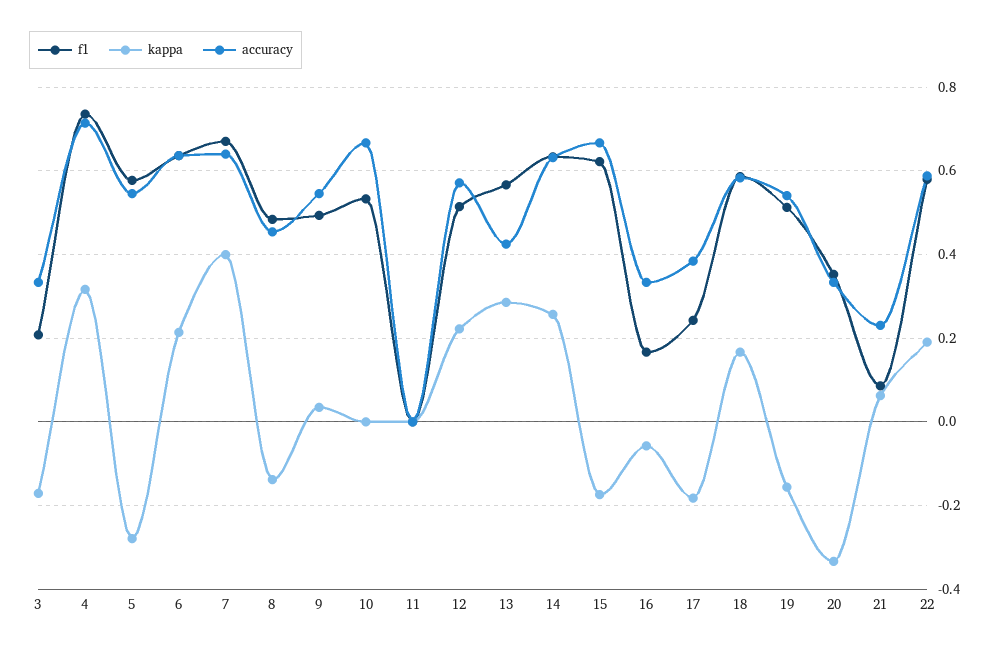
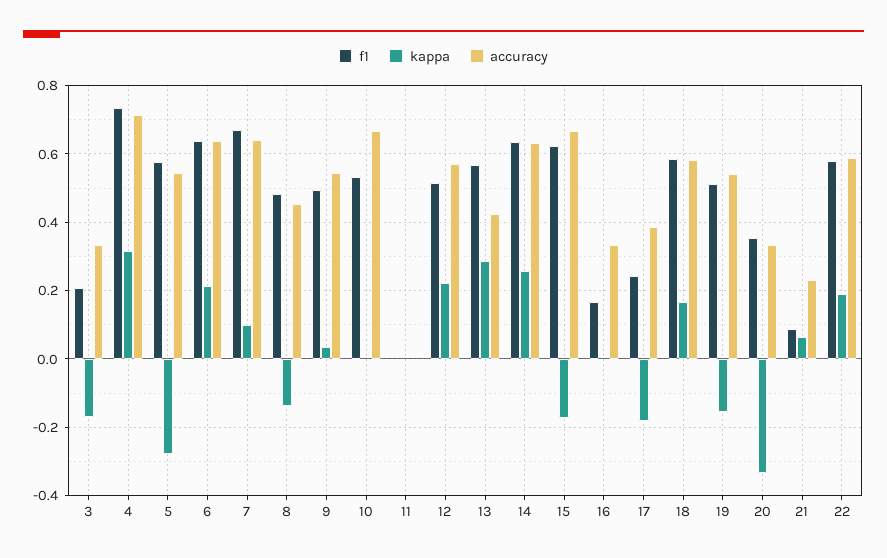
  {
    "f1": {
      "3": 0.2,
      "4": 0.74,
      "5": 0.58,
      "6": 0.64,
      "7": 0.68,
      "8": 0.48,
      "9": 0.5,
      "10": 0.54,
      "11": 0,
      "12": 0.52,
      "13": 0.56,
      "14": 0.64,
      "15": 0.62,
      "16": 0.16,
      "17": 0.24,
      "18": 0.58,
      "19": 0.52,
      "20": 0.36,
      "21": 0.08,
      "22": 0.58
    },
    "kappa": {
      "3": -0.18,
      "4": 0.32,
      "5": -0.28,
      "6": 0.22,
-     "7": 0.4,
+     "7": 0.1,
      "8": -0.14,
      "9": 0.04,
      "10": 0,
      "11": 0,
      "12": 0.22,
      "13": 0.28,
      "14": 0.26,
      "15": -0.18,
-     "16": -0.06,
+     "16": 0,
      "17": -0.18,
      "18": 0.16,
      "19": -0.16,
      "20": -0.34,
      "21": 0.06,
      "22": 0.2
    },
    "accuracy": {
      "3": 0.34,
      "4": 0.72,
      "5": 0.54,
      "6": 0.64,
      "7": 0.64,
      "8": 0.46,
      "9": 0.54,
      "10": 0.66,
      "11": 0,
      "12": 0.58,
      "13": 0.42,
      "14": 0.64,
      "15": 0.66,
      "16": 0.34,
      "17": 0.38,
      "18": 0.58,
      "19": 0.54,
      "20": 0.34,
      "21": 0.24,
      "22": 0.58
    }
  }

